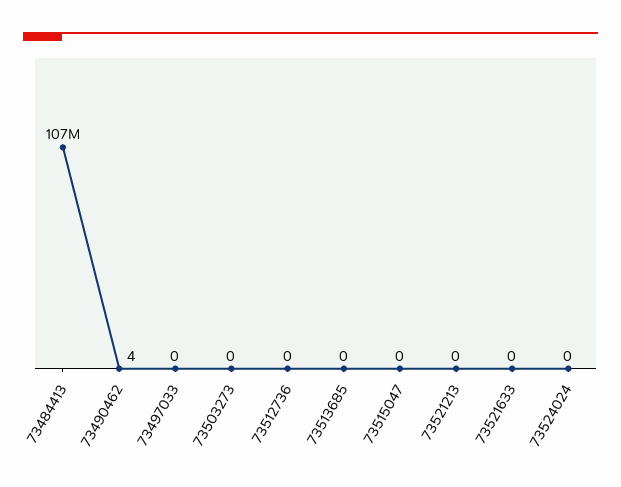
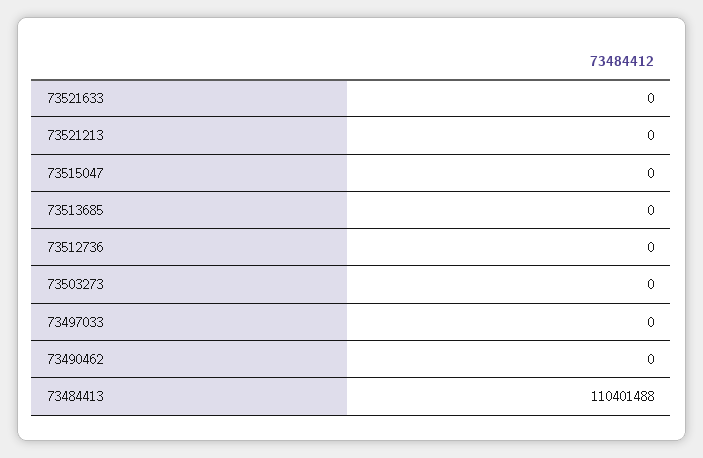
  {
-   "73484413": 107000000,
+   "73484413": 110401488,
-   "73490462": 4,
+   "73490462": 0,
    "73497033": 0,
    "73503273": 0,
    "73512736": 0,
    "73513685": 0,
    "73515047": 0,
    "73521213": 0,
-   "73521633": 0,
+   "73521633": 0
-   "73524024": 0
  }

